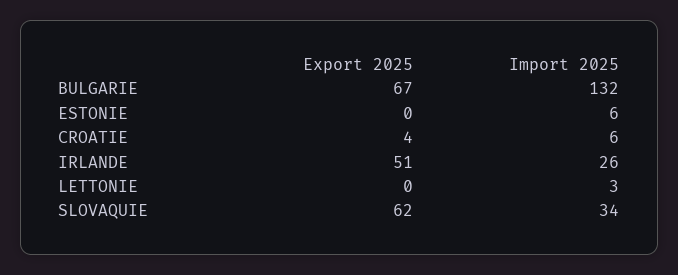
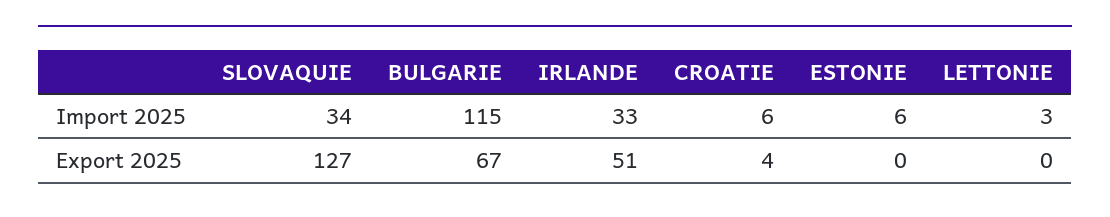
  {
    "Export 2025": {
      "BULGARIE": 67,
      "ESTONIE": 0,
      "CROATIE": 4,
      "IRLANDE": 51,
      "LETTONIE": 0,
-     "SLOVAQUIE": 62
+     "SLOVAQUIE": 127
    },
    "Import 2025": {
-     "BULGARIE": 132,
+     "BULGARIE": 115,
      "ESTONIE": 6,
      "CROATIE": 6,
-     "IRLANDE": 26,
+     "IRLANDE": 33,
      "LETTONIE": 3,
      "SLOVAQUIE": 34
    }
  }

